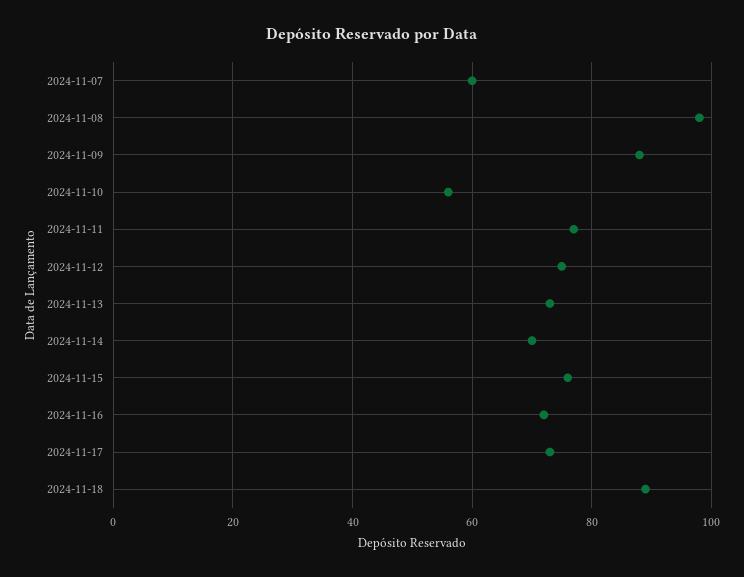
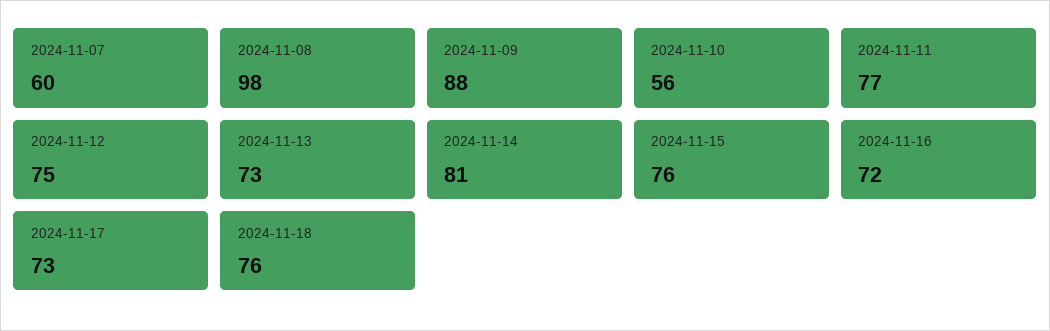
  {
    "2024-11-07": 60,
    "2024-11-08": 98,
    "2024-11-09": 88,
    "2024-11-10": 56,
    "2024-11-11": 77,
    "2024-11-12": 75,
    "2024-11-13": 73,
-   "2024-11-14": 70,
+   "2024-11-14": 81,
    "2024-11-15": 76,
    "2024-11-16": 72,
    "2024-11-17": 73,
-   "2024-11-18": 90
+   "2024-11-18": 76
  }

